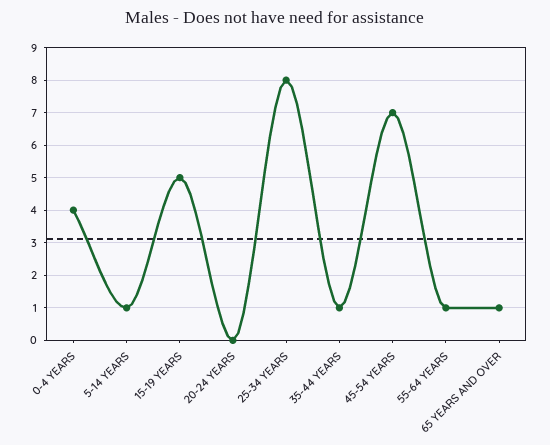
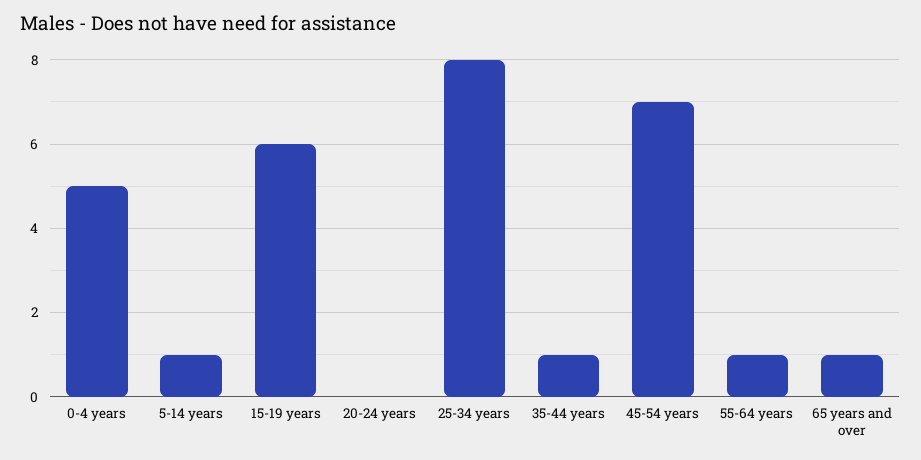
  {
-   "0-4 YEARS": 4,
+   "0-4 YEARS": 5,
    "5-14 YEARS": 1,
-   "15-19 YEARS": 5,
+   "15-19 YEARS": 6,
    "20-24 YEARS": 0,
    "25-34 YEARS": 8,
    "35-44 YEARS": 1,
    "45-54 YEARS": 7,
    "55-64 YEARS": 1,
    "65 YEARS AND OVER": 1
  }

